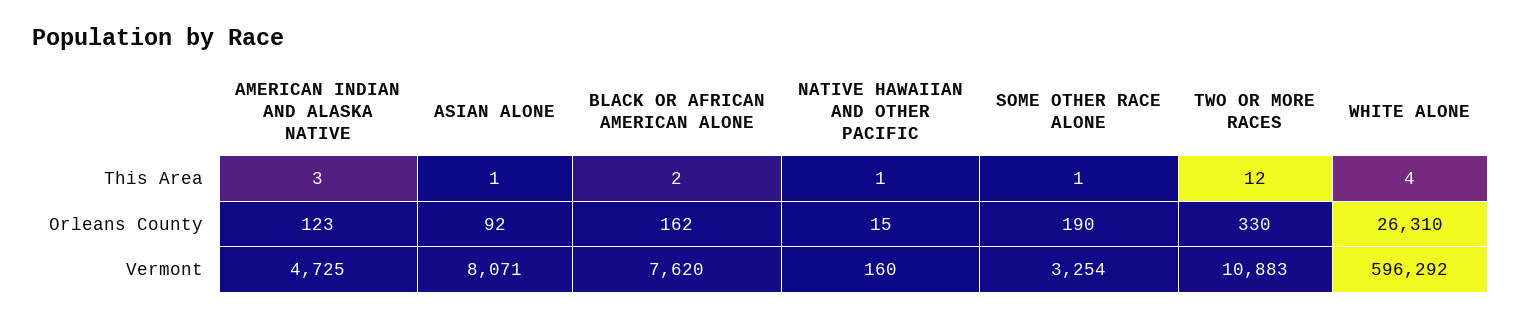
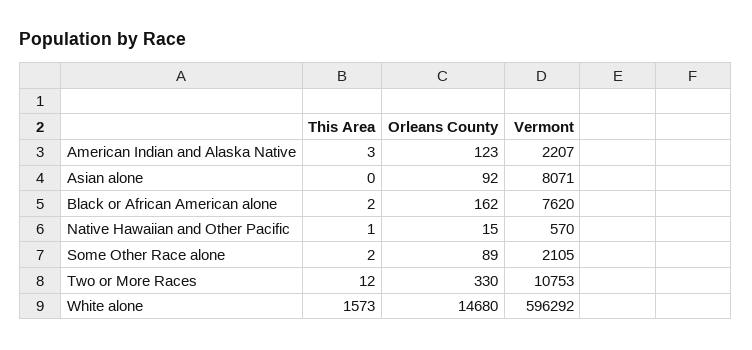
  {
    "AMERICAN INDIAN AND ALASKA NATIVE": {
      "This Area": 3,
      "Orleans County": 123,
-     "Vermont": 4725
+     "Vermont": 2207
    },
    "ASIAN ALONE": {
-     "This Area": 1,
+     "This Area": 0,
      "Orleans County": 92,
      "Vermont": 8071
    },
    "BLACK OR AFRICAN AMERICAN ALONE": {
      "This Area": 2,
      "Orleans County": 162,
      "Vermont": 7620
    },
    "NATIVE HAWAIIAN AND OTHER PACIFIC": {
      "This Area": 1,
      "Orleans County": 15,
-     "Vermont": 160
+     "Vermont": 570
    },
    "SOME OTHER RACE ALONE": {
-     "This Area": 1,
+     "This Area": 2,
-     "Orleans County": 190,
+     "Orleans County": 89,
-     "Vermont": 3254
+     "Vermont": 2105
    },
    "TWO OR MORE RACES": {
      "This Area": 12,
      "Orleans County": 330,
-     "Vermont": 10883
+     "Vermont": 10753
    },
    "WHITE ALONE": {
-     "This Area": 4,
+     "This Area": 1573,
-     "Orleans County": 26310,
+     "Orleans County": 14680,
      "Vermont": 596292
    }
  }

